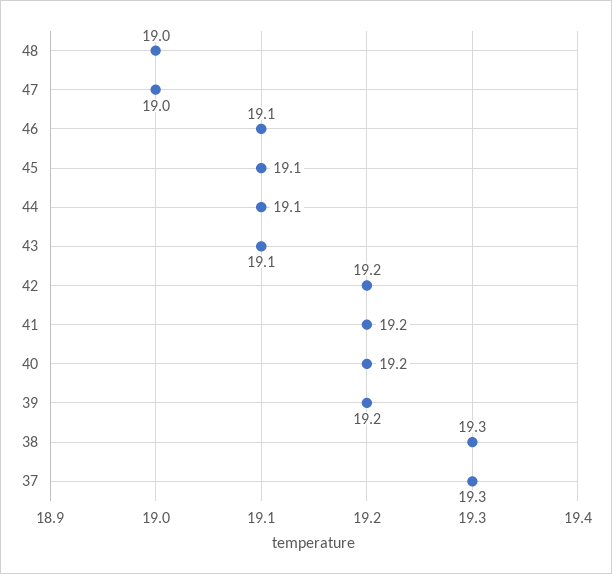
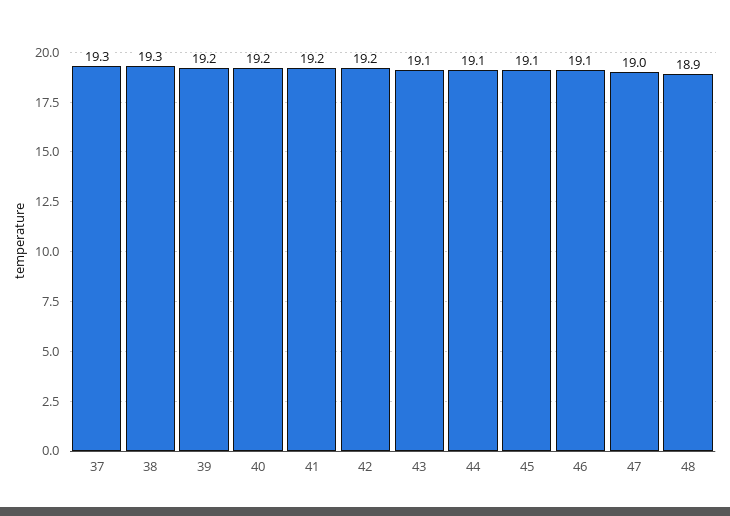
  {
-   "48": 19,
+   "48": 18.9,
    "47": 19,
    "46": 19.1,
    "45": 19.1,
    "44": 19.1,
    "43": 19.1,
    "42": 19.2,
    "41": 19.2,
    "40": 19.2,
    "39": 19.2,
    "38": 19.3,
    "37": 19.3
  }

